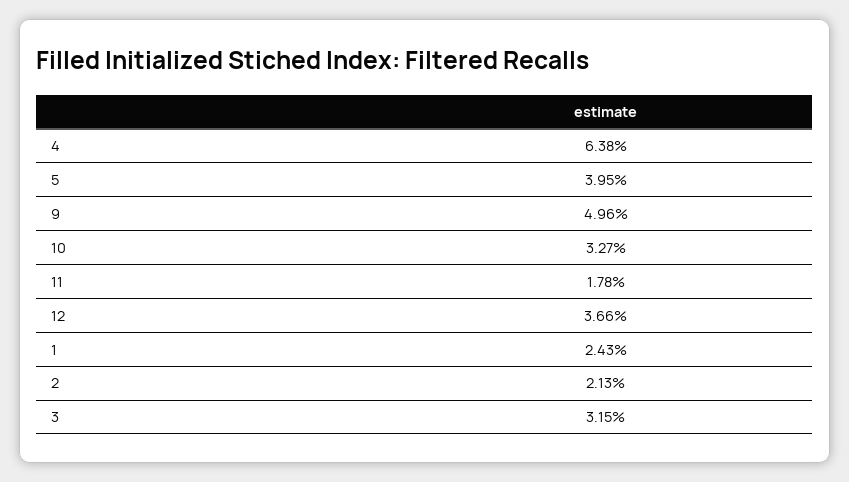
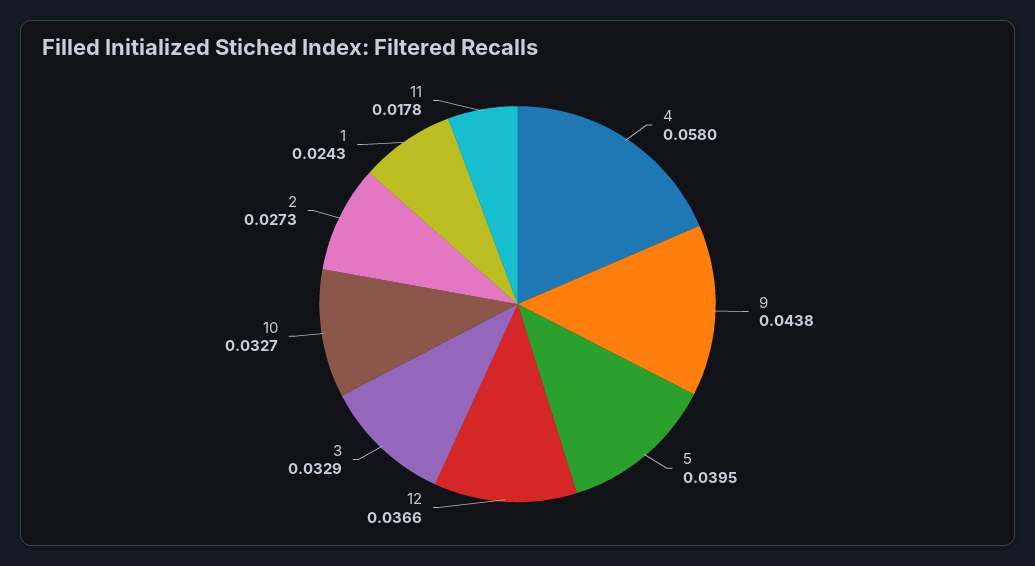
  {
-   "4": 0.0638,
+   "4": 0.058,
    "5": 0.0395,
-   "9": 0.0496,
+   "9": 0.0438,
    "10": 0.0327,
    "11": 0.0178,
    "12": 0.0366,
    "1": 0.0243,
-   "2": 0.0213,
+   "2": 0.0273,
-   "3": 0.0315
+   "3": 0.0329
  }

